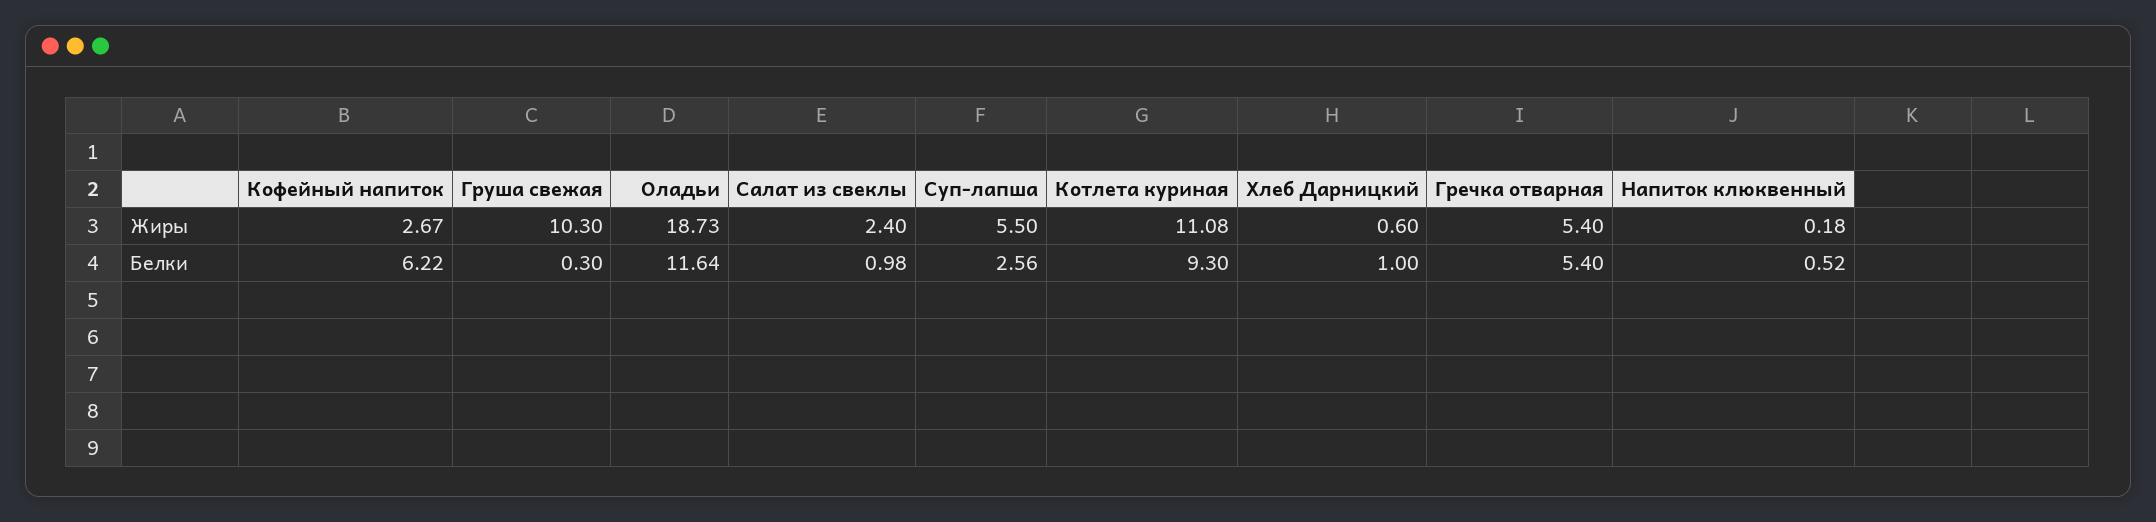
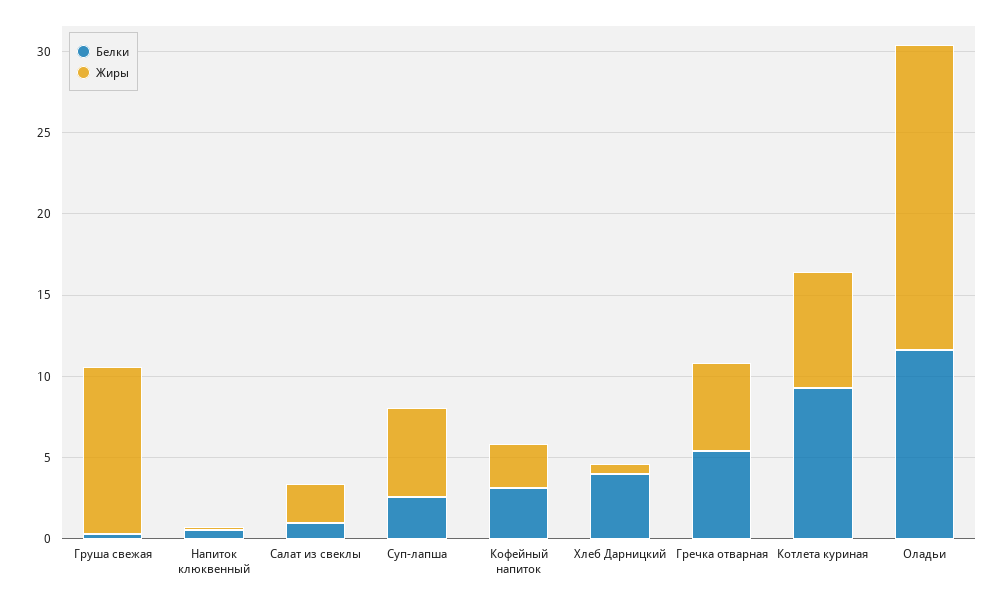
  {
    "Жиры": {
      "Кофейный напиток": 2.67,
      "Груша свежая": 10.3,
      "Оладьи": 18.73,
      "Салат из свеклы": 2.4,
      "Суп-лапша": 5.5,
-     "Котлета куриная": 11.08,
+     "Котлета куриная": 7,
      "Хлеб Дарницкий": 0.6,
      "Гречка отварная": 5.4,
      "Напиток клюквенный": 0.18
    },
    "Белки": {
-     "Кофейный напиток": 6.22,
+     "Кофейный напиток": 3,
      "Груша свежая": 0.3,
      "Оладьи": 11.64,
      "Салат из свеклы": 0.98,
      "Суп-лапша": 2.56,
      "Котлета куриная": 9.3,
-     "Хлеб Дарницкий": 1,
+     "Хлеб Дарницкий": 4,
      "Гречка отварная": 5.4,
      "Напиток клюквенный": 0.52
    }
  }

